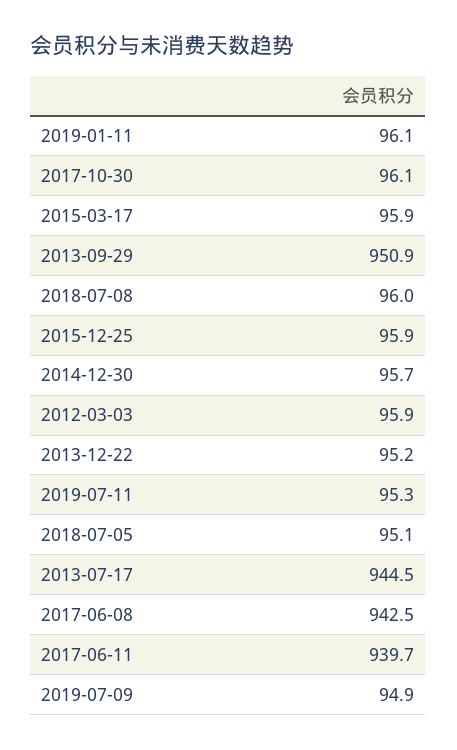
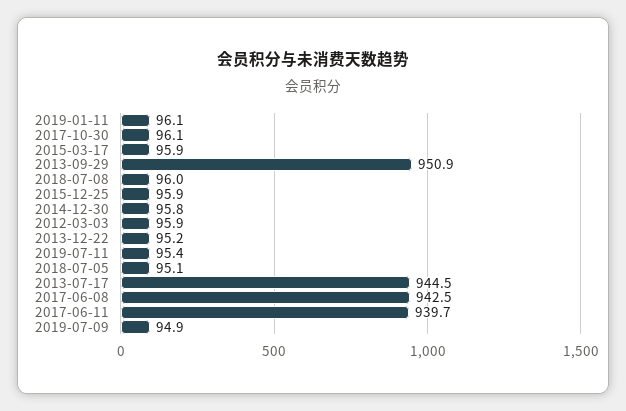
  {
    "2019-01-11": 96.1,
    "2017-10-30": 96.1,
    "2015-03-17": 95.9,
    "2013-09-29": 950.9,
    "2018-07-08": 96,
    "2015-12-25": 95.9,
-   "2014-12-30": 95.7,
+   "2014-12-30": 95.8,
    "2012-03-03": 95.9,
    "2013-12-22": 95.2,
-   "2019-07-11": 95.3,
+   "2019-07-11": 95.4,
    "2018-07-05": 95.1,
    "2013-07-17": 944.5,
    "2017-06-08": 942.5,
    "2017-06-11": 939.7,
    "2019-07-09": 94.9
  }

